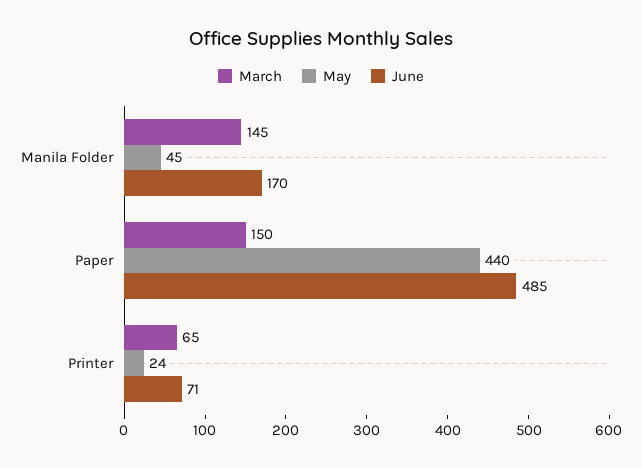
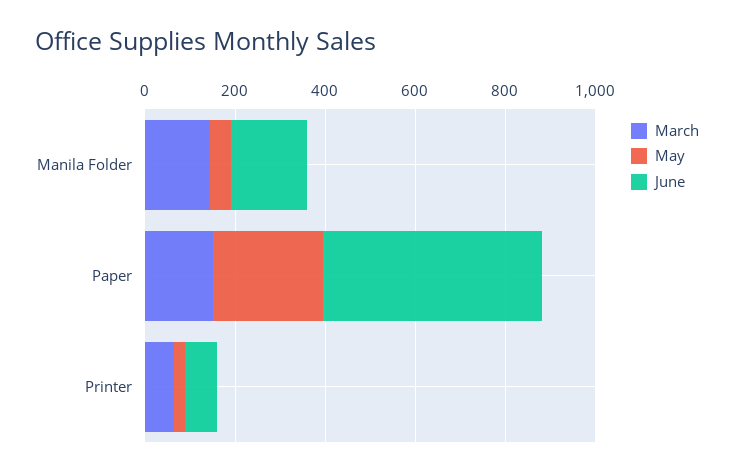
  {
    "March": {
      "Manila Folder": 145,
      "Paper": 150,
      "Printer": 65
    },
    "May": {
      "Manila Folder": 45,
-     "Paper": 440,
+     "Paper": 250,
      "Printer": 24
    },
    "June": {
      "Manila Folder": 170,
      "Paper": 485,
      "Printer": 71
    }
  }

